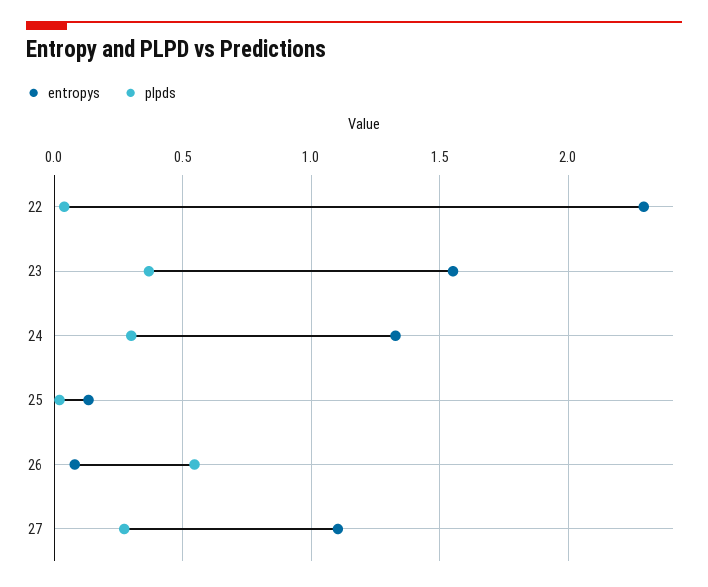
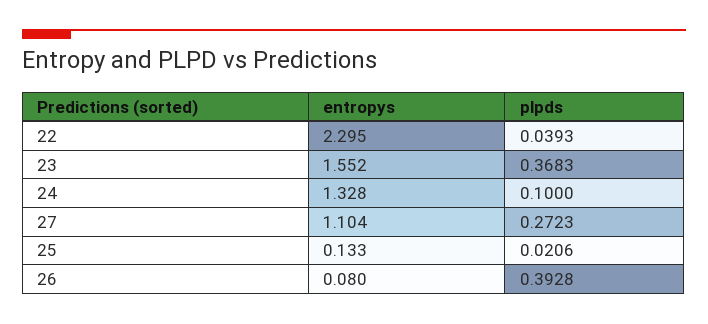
  {
    "entropys": {
      "22": 2.295,
      "23": 1.552,
      "24": 1.328,
      "25": 0.133,
      "26": 0.08,
      "27": 1.104
    },
    "plpds": {
      "22": 0.0393,
      "23": 0.3683,
-     "24": 0.3,
+     "24": 0.1,
      "25": 0.0206,
-     "26": 0.55,
+     "26": 0.3928,
      "27": 0.2723
    }
  }

